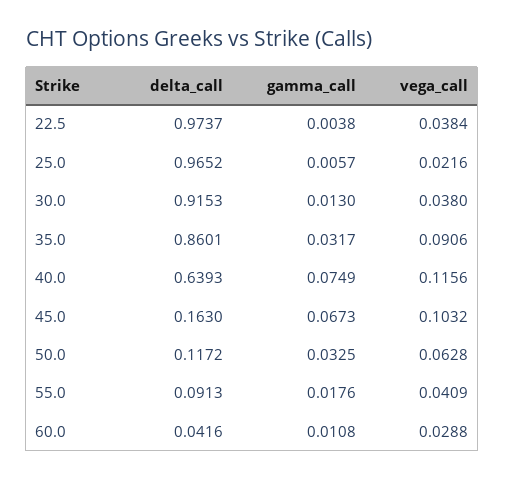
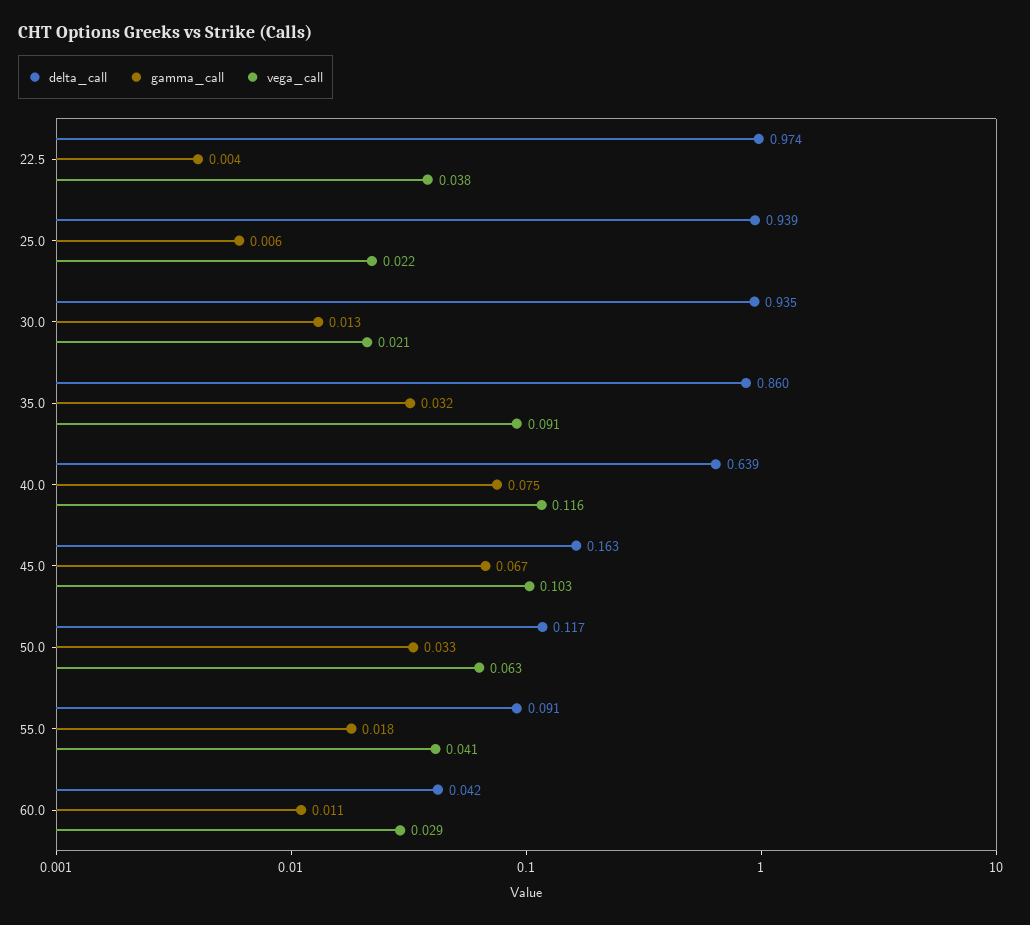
  {
    "delta_call": {
      "22.5": 0.9737,
-     "25.0": 0.9652,
+     "25.0": 0.939,
-     "30.0": 0.9153,
+     "30.0": 0.935,
      "35.0": 0.8601,
      "40.0": 0.6393,
      "45.0": 0.163,
      "50.0": 0.1172,
      "55.0": 0.0913,
      "60.0": 0.0416
    },
    "gamma_call": {
      "22.5": 0.0038,
      "25.0": 0.0057,
      "30.0": 0.013,
      "35.0": 0.0317,
      "40.0": 0.0749,
      "45.0": 0.0673,
      "50.0": 0.0325,
      "55.0": 0.0176,
      "60.0": 0.0108
    },
    "vega_call": {
      "22.5": 0.0384,
      "25.0": 0.0216,
-     "30.0": 0.038,
+     "30.0": 0.021,
      "35.0": 0.0906,
      "40.0": 0.1156,
      "45.0": 0.1032,
      "50.0": 0.0628,
      "55.0": 0.0409,
      "60.0": 0.0288
    }
  }

